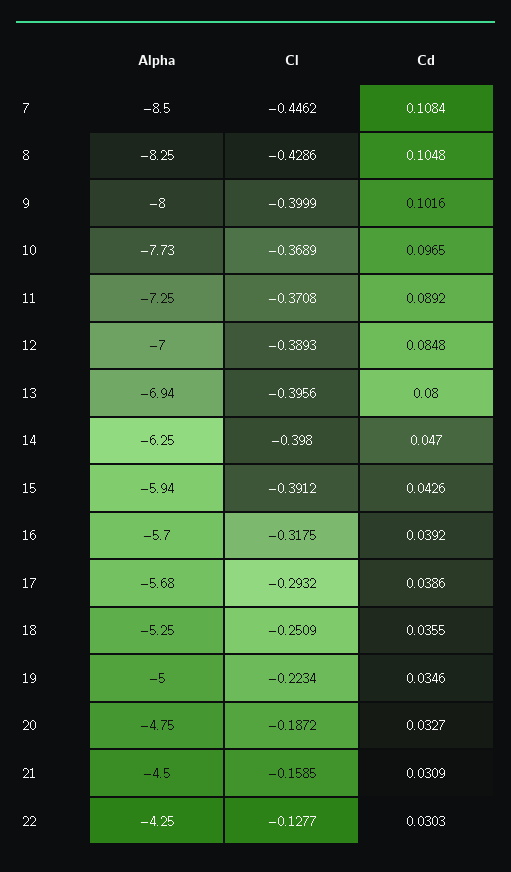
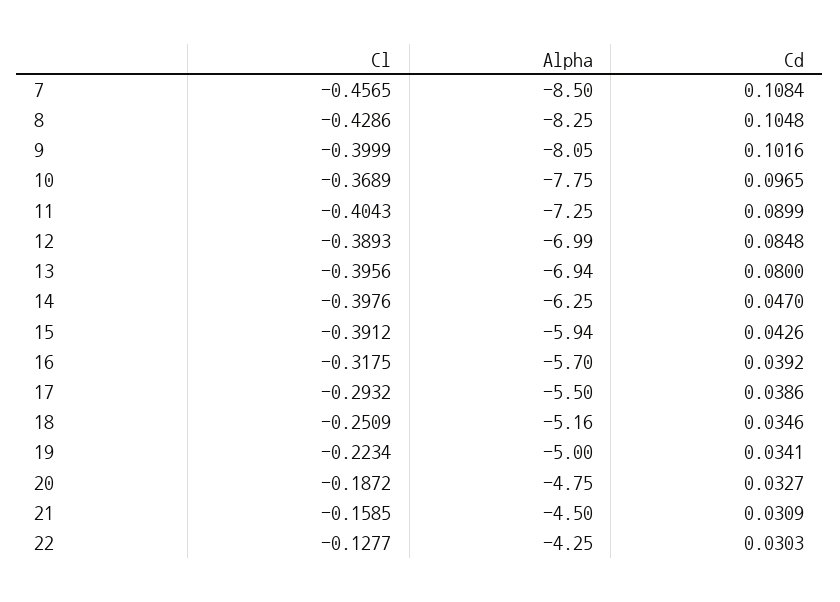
  {
    "Alpha": {
      "7": -8.5,
      "8": -8.25,
-     "9": -8,
+     "9": -8.05,
-     "10": -7.73,
+     "10": -7.75,
      "11": -7.25,
-     "12": -7,
+     "12": -6.99,
      "13": -6.94,
      "14": -6.25,
      "15": -5.94,
      "16": -5.7,
-     "17": -5.68,
+     "17": -5.5,
-     "18": -5.25,
+     "18": -5.16,
      "19": -5,
      "20": -4.75,
      "21": -4.5,
      "22": -4.25
    },
    "Cl": {
-     "7": -0.4462,
+     "7": -0.4565,
      "8": -0.4286,
      "9": -0.3999,
      "10": -0.3689,
-     "11": -0.3708,
+     "11": -0.4043,
      "12": -0.3893,
      "13": -0.3956,
-     "14": -0.398,
+     "14": -0.3976,
      "15": -0.3912,
      "16": -0.3175,
      "17": -0.2932,
      "18": -0.2509,
      "19": -0.2234,
      "20": -0.1872,
      "21": -0.1585,
      "22": -0.1277
    },
    "Cd": {
      "7": 0.1084,
      "8": 0.1048,
      "9": 0.1016,
      "10": 0.0965,
-     "11": 0.0892,
+     "11": 0.0899,
      "12": 0.0848,
      "13": 0.08,
      "14": 0.047,
      "15": 0.0426,
      "16": 0.0392,
      "17": 0.0386,
-     "18": 0.0355,
+     "18": 0.0346,
-     "19": 0.0346,
+     "19": 0.0341,
      "20": 0.0327,
      "21": 0.0309,
      "22": 0.0303
    }
  }

